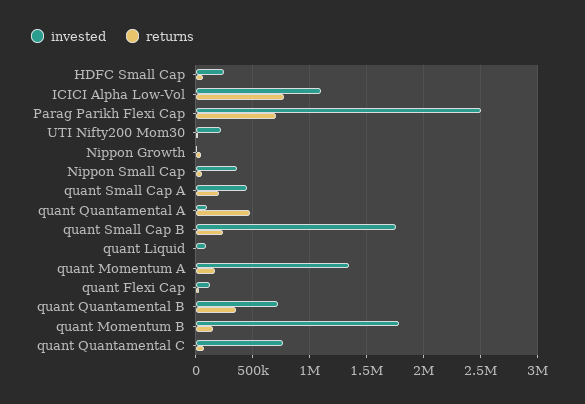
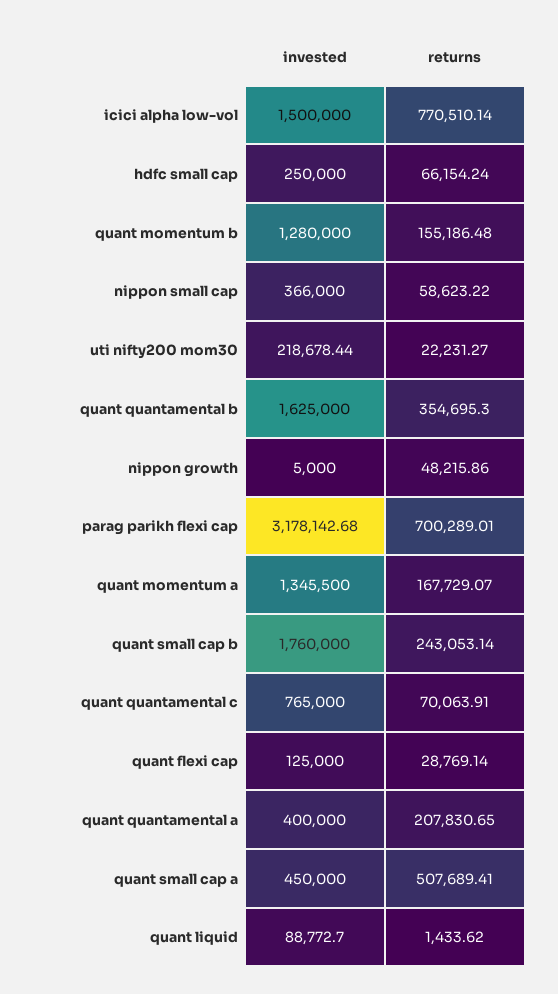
  {
    "invested": {
      "HDFC Small Cap": 250000,
-     "ICICI Alpha Low-Vol": 1100000,
+     "ICICI Alpha Low-Vol": 1500000,
-     "Parag Parikh Flexi Cap": 2500000,
+     "Parag Parikh Flexi Cap": 3178142.68,
      "UTI Nifty200 Mom30": 218678.44,
      "Nippon Growth": 5000,
      "Nippon Small Cap": 366000,
      "quant Small Cap A": 450000,
-     "quant Quantamental A": 100000,
+     "quant Quantamental A": 400000,
      "quant Small Cap B": 1760000,
      "quant Liquid": 88772.7,
      "quant Momentum A": 1345500,
      "quant Flexi Cap": 125000,
-     "quant Quantamental B": 700000,
+     "quant Quantamental B": 1625000,
-     "quant Momentum B": 1800000,
+     "quant Momentum B": 1280000,
      "quant Quantamental C": 765000
    },
    "returns": {
      "HDFC Small Cap": 66154.24,
      "ICICI Alpha Low-Vol": 770510.14,
      "Parag Parikh Flexi Cap": 700289.01,
      "UTI Nifty200 Mom30": 22231.27,
      "Nippon Growth": 48215.86,
      "Nippon Small Cap": 58623.22,
-     "quant Small Cap A": 200000,
+     "quant Small Cap A": 507689.41,
-     "quant Quantamental A": 500000,
+     "quant Quantamental A": 207830.65,
      "quant Small Cap B": 243053.14,
      "quant Liquid": 1433.62,
      "quant Momentum A": 167729.07,
      "quant Flexi Cap": 28769.14,
      "quant Quantamental B": 354695.3,
      "quant Momentum B": 155186.48,
      "quant Quantamental C": 70063.91
    }
  }

